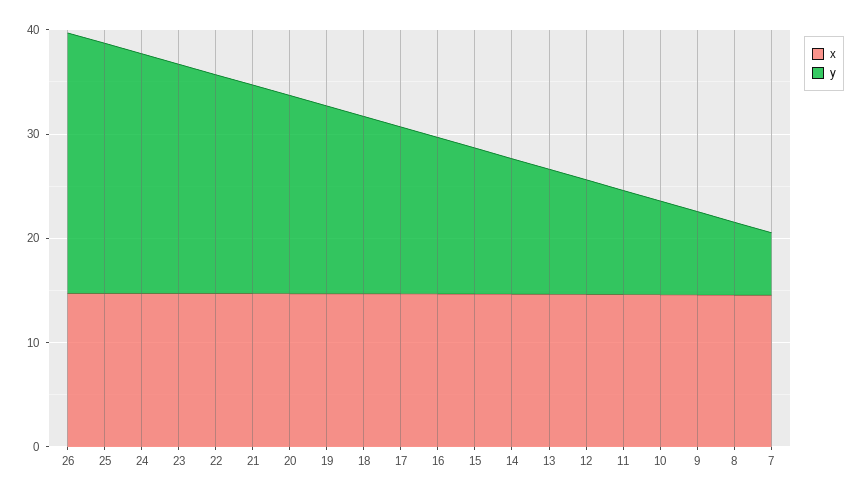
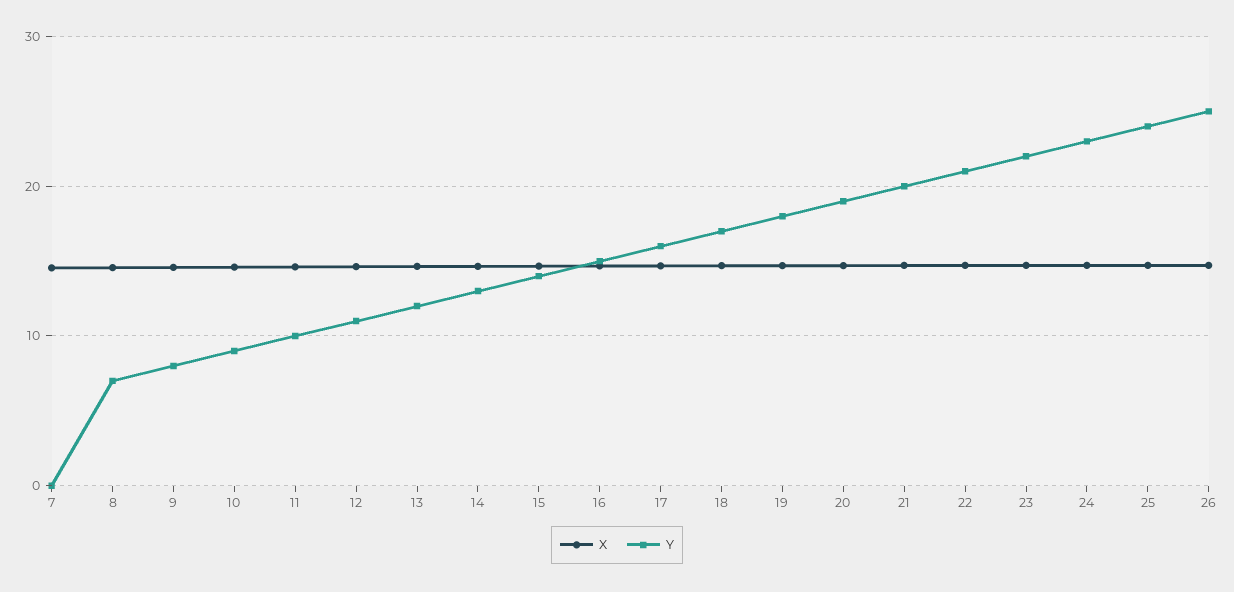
  {
    "x": {
      "26": 15,
      "25": 15,
      "24": 15,
      "23": 15,
      "22": 15,
      "21": 15,
      "20": 15,
      "19": 15,
      "18": 15,
      "17": 15,
      "16": 15,
      "15": 15,
      "14": 15,
      "13": 15,
      "12": 15,
      "11": 15,
      "10": 15,
      "9": 15,
      "8": 15,
      "7": 15
    },
    "y": {
      "26": 25,
      "25": 24,
      "24": 23,
      "23": 22,
      "22": 21,
      "21": 20,
      "20": 19,
      "19": 18,
      "18": 17,
      "17": 16,
      "16": 15,
      "15": 14,
      "14": 13,
      "13": 12,
      "12": 11,
      "11": 10,
      "10": 9,
      "9": 8,
      "8": 7,
-     "7": 6
+     "7": 0
    }
  }

